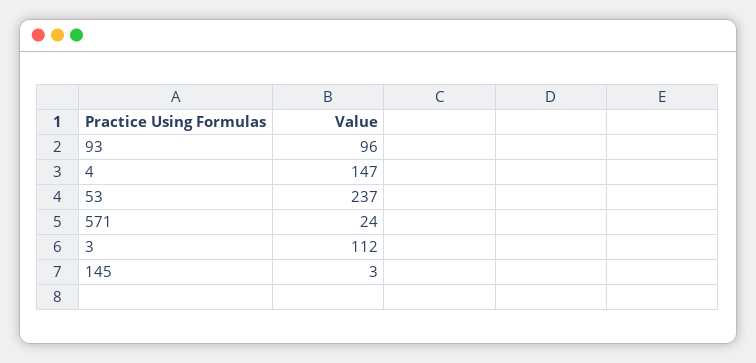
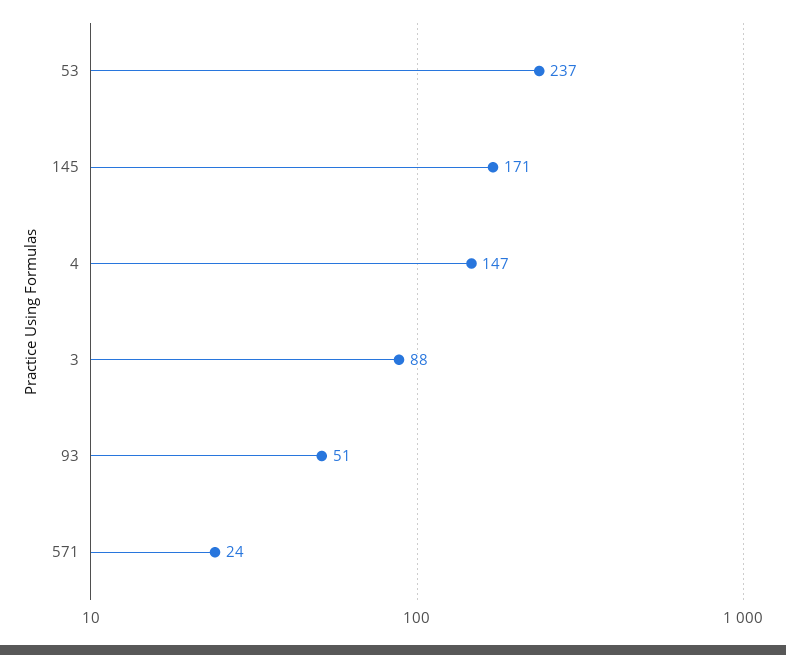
  {
-   "93": 96,
+   "93": 51,
    "4": 147,
    "53": 237,
    "571": 24,
-   "3": 112,
+   "3": 88,
-   "145": 3
+   "145": 171
  }

